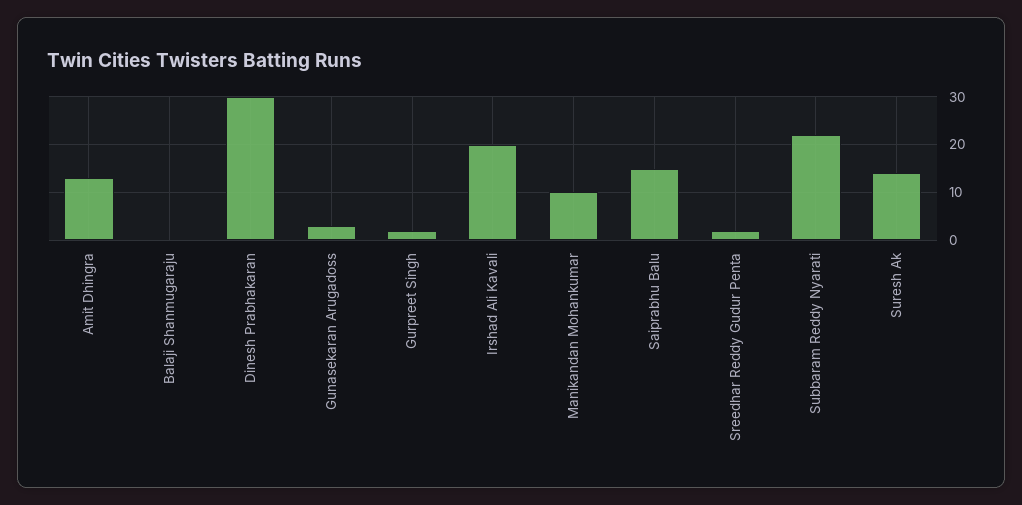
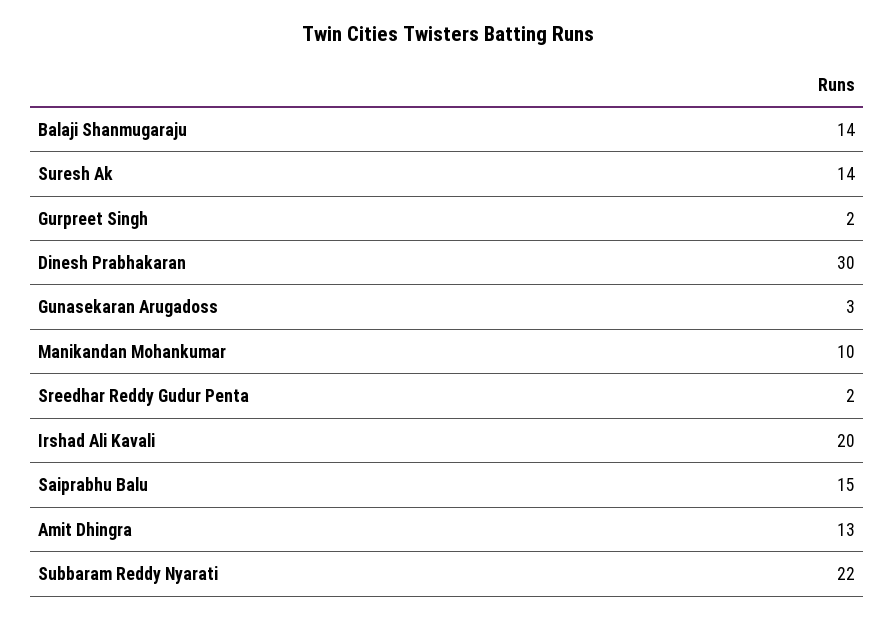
  {
    "Amit Dhingra": 13,
-   "Balaji Shanmugaraju": 0,
+   "Balaji Shanmugaraju": 14,
    "Dinesh Prabhakaran": 30,
    "Gunasekaran Arugadoss": 3,
    "Gurpreet Singh": 2,
    "Irshad Ali Kavali": 20,
    "Manikandan Mohankumar": 10,
    "Saiprabhu Balu": 15,
    "Sreedhar Reddy Gudur Penta": 2,
    "Subbaram Reddy Nyarati": 22,
    "Suresh Ak": 14
  }

